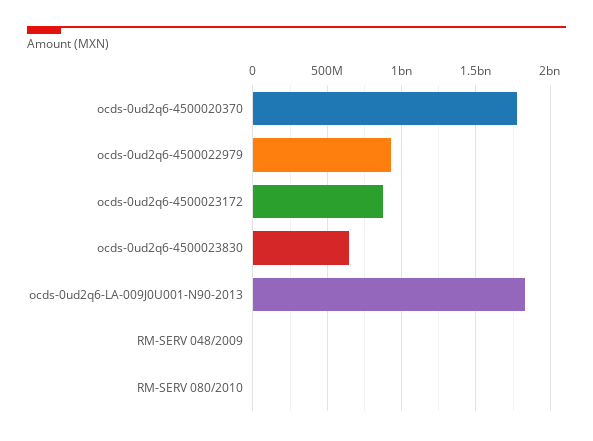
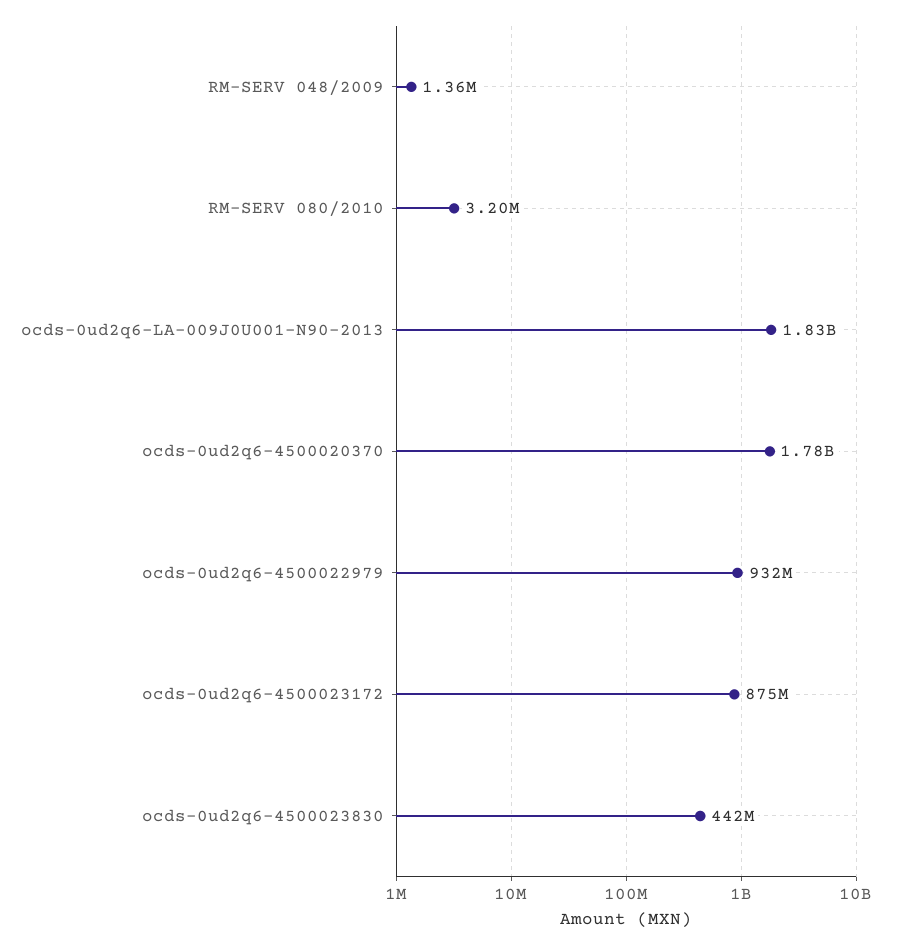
  {
    "ocds-0ud2q6-4500020370": 1780000000,
    "ocds-0ud2q6-4500022979": 932000000,
    "ocds-0ud2q6-4500023172": 875000000,
-   "ocds-0ud2q6-4500023830": 650000000,
+   "ocds-0ud2q6-4500023830": 442000000,
    "ocds-0ud2q6-LA-009J0U001-N90-2013": 1830000000,
    "RM-SERV 048/2009": 1360000,
    "RM-SERV 080/2010": 3200000
  }

